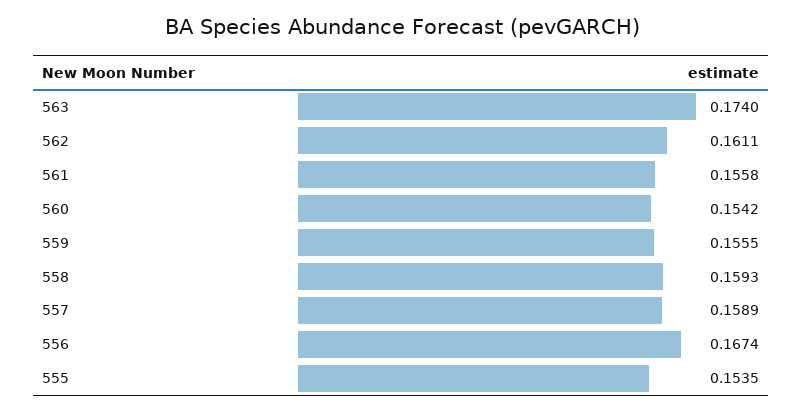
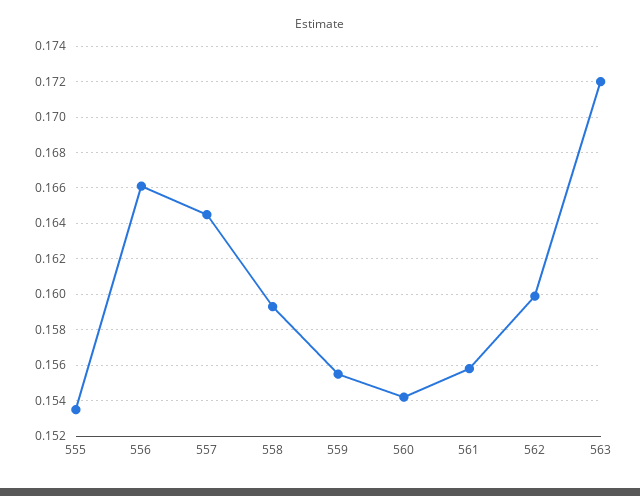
  {
-   "563": 0.174,
+   "563": 0.172,
-   "562": 0.1611,
+   "562": 0.16,
    "561": 0.1558,
    "560": 0.1542,
    "559": 0.1555,
    "558": 0.1593,
-   "557": 0.1589,
+   "557": 0.1645,
-   "556": 0.1674,
+   "556": 0.166,
    "555": 0.1535
  }

